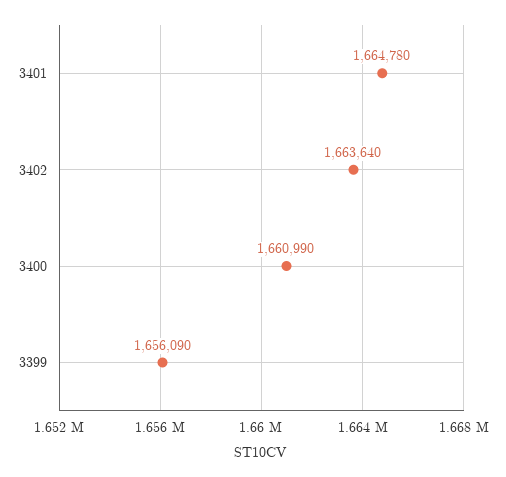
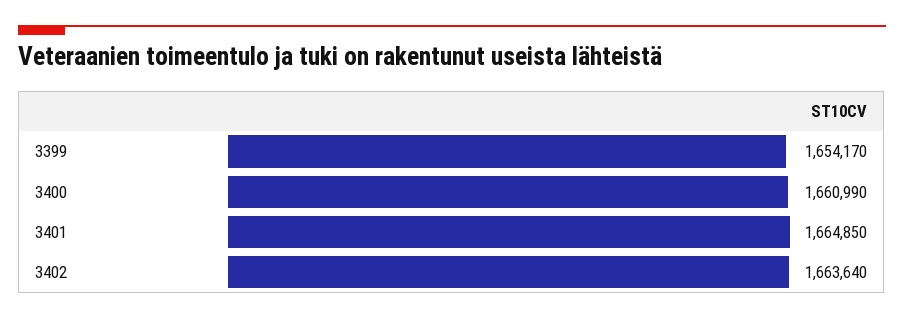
  {
-   "3401": 1664780,
+   "3401": 1664850,
    "3402": 1663640,
    "3400": 1660990,
-   "3399": 1656090
+   "3399": 1654170
  }

